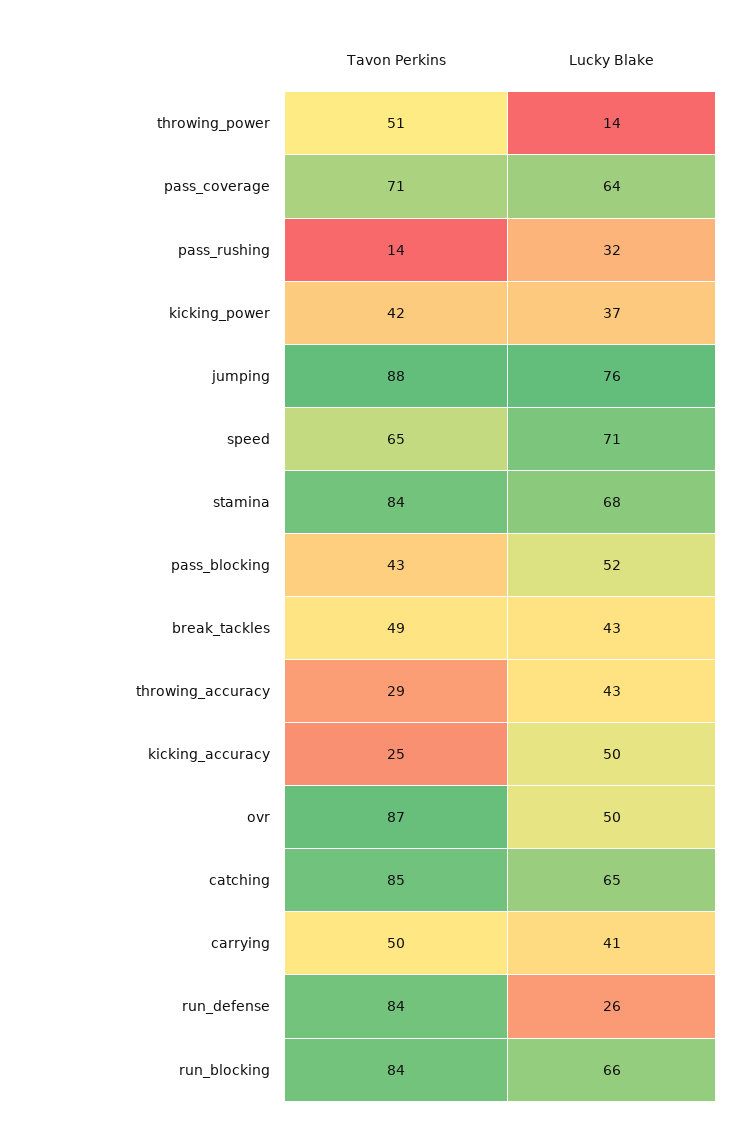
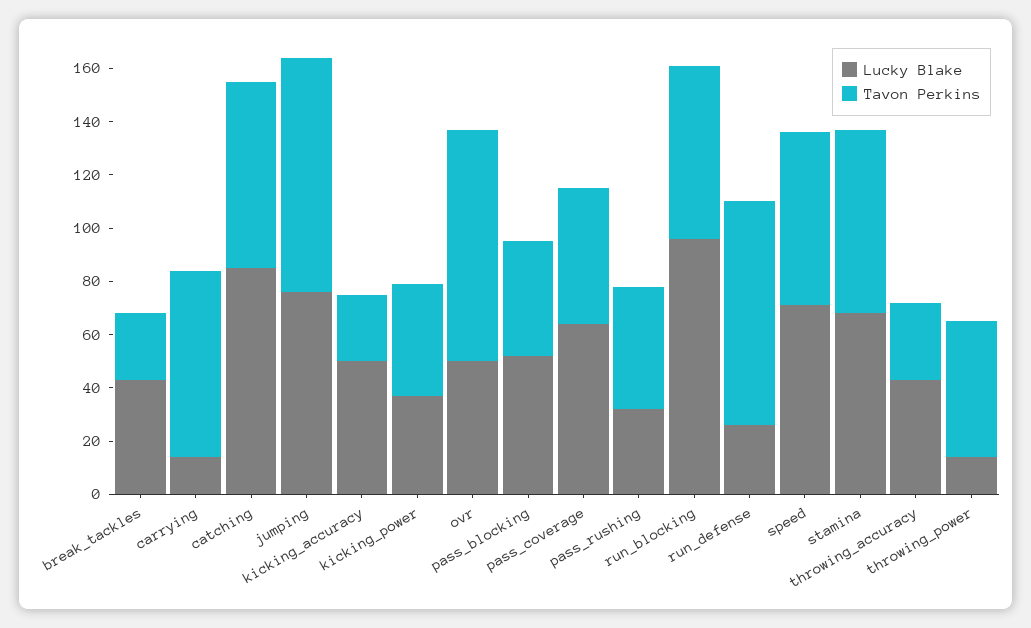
  {
    "Tavon Perkins": {
      "throwing_power": 51,
-     "pass_coverage": 71,
+     "pass_coverage": 50,
-     "pass_rushing": 14,
+     "pass_rushing": 45,
      "kicking_power": 42,
      "jumping": 88,
      "speed": 65,
-     "stamina": 84,
+     "stamina": 70,
      "pass_blocking": 43,
-     "break_tackles": 49,
+     "break_tackles": 25,
      "throwing_accuracy": 29,
      "kicking_accuracy": 25,
      "ovr": 87,
-     "catching": 85,
+     "catching": 70,
-     "carrying": 50,
+     "carrying": 70,
      "run_defense": 84,
-     "run_blocking": 84
+     "run_blocking": 65
    },
    "Lucky Blake": {
      "throwing_power": 14,
      "pass_coverage": 64,
      "pass_rushing": 32,
      "kicking_power": 37,
      "jumping": 76,
      "speed": 71,
      "stamina": 68,
      "pass_blocking": 52,
      "break_tackles": 43,
      "throwing_accuracy": 43,
      "kicking_accuracy": 50,
      "ovr": 50,
-     "catching": 65,
+     "catching": 85,
-     "carrying": 41,
+     "carrying": 15,
      "run_defense": 26,
-     "run_blocking": 66
+     "run_blocking": 95
    }
  }

